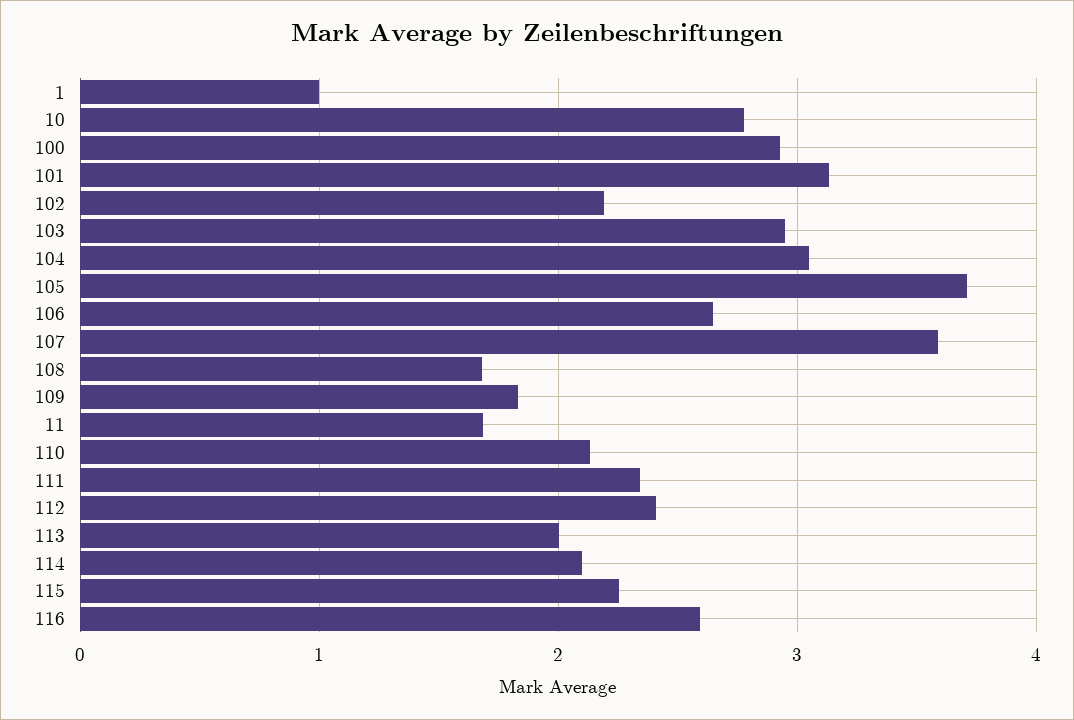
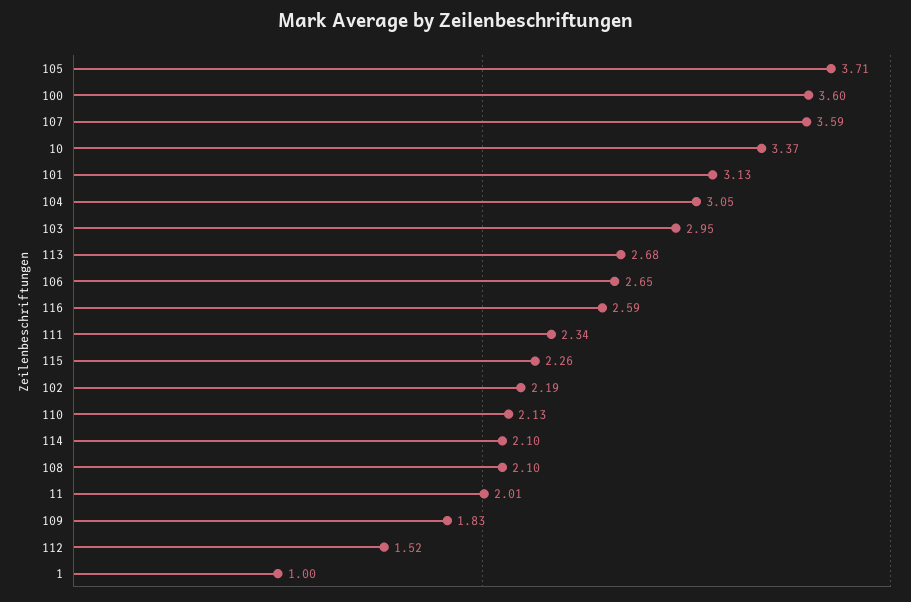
  {
    "1": 1,
-   "10": 2.8,
+   "10": 3.37,
-   "100": 2.9,
+   "100": 3.6,
    "101": 3.13,
    "102": 2.19,
    "103": 2.95,
    "104": 3.05,
    "105": 3.71,
    "106": 2.65,
    "107": 3.59,
-   "108": 1.7,
+   "108": 2.1,
    "109": 1.83,
-   "11": 1.7,
+   "11": 2.01,
    "110": 2.13,
    "111": 2.34,
-   "112": 2.4,
+   "112": 1.52,
-   "113": 2,
+   "113": 2.68,
    "114": 2.1,
    "115": 2.26,
    "116": 2.59
  }

